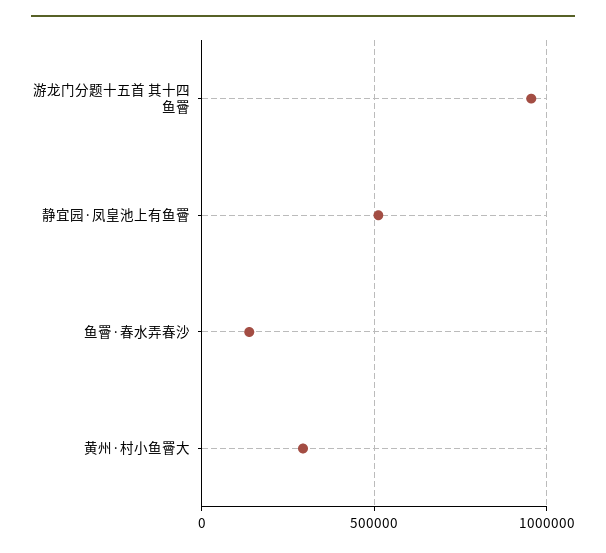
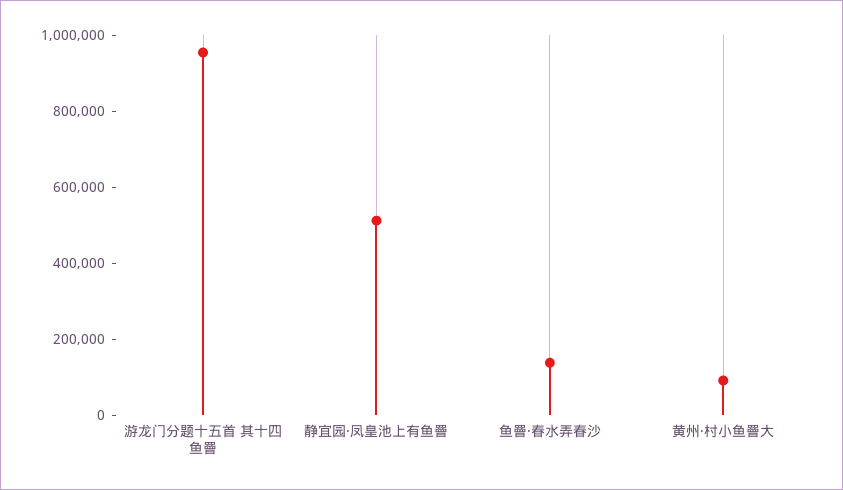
  {
    "游龙门分题十五首 其十四 鱼罾": 950000,
    "静宜园·凤皇池上有鱼罾": 500000,
    "鱼罾·春水弄春沙": 150000,
-   "黄州·村小鱼罾大": 300000
+   "黄州·村小鱼罾大": 100000
  }

